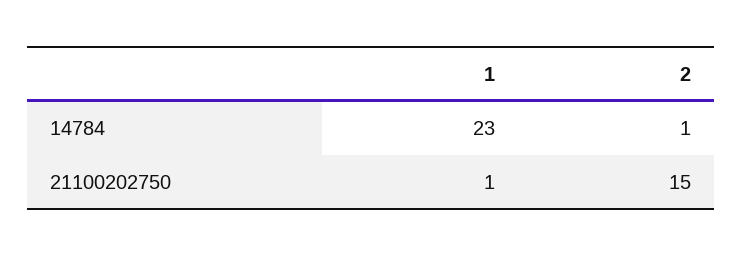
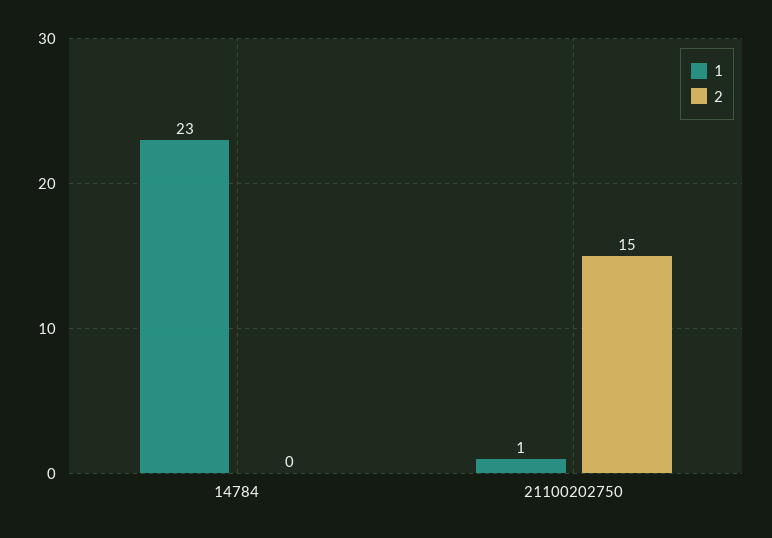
  {
    "1": {
      "14784": 23,
      "21100202750": 1
    },
    "2": {
-     "14784": 1,
+     "14784": 0,
      "21100202750": 15
    }
  }

